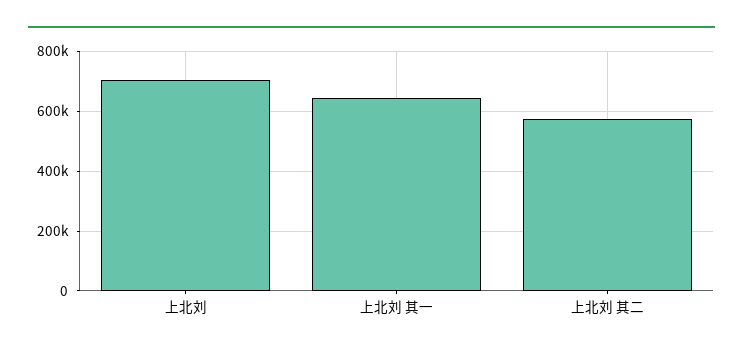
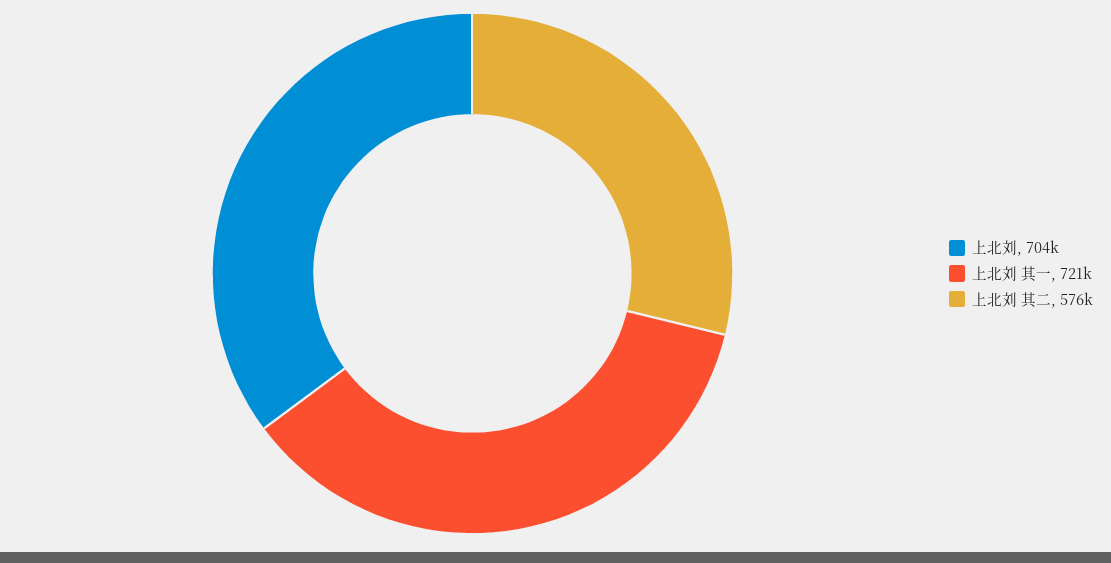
  {
    "上北刘": 704000,
-   "上北刘 其一": 650000,
+   "上北刘 其一": 721000,
    "上北刘 其二": 576000
  }

